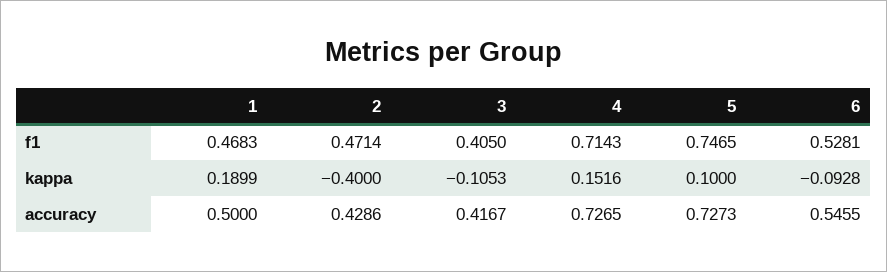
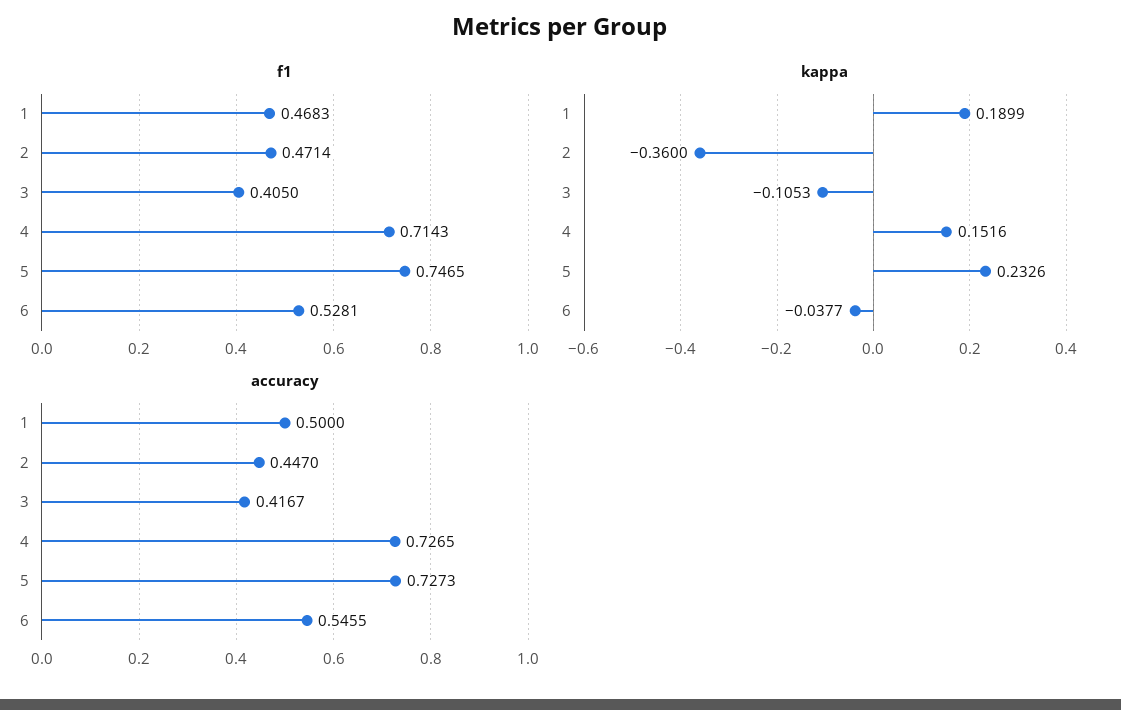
  {
    "f1": {
      "1": 0.4683,
      "2": 0.4714,
      "3": 0.405,
      "4": 0.7143,
      "5": 0.7465,
      "6": 0.5281
    },
    "kappa": {
      "1": 0.1899,
-     "2": -0.4,
+     "2": -0.36,
      "3": -0.1053,
      "4": 0.1516,
-     "5": 0.1,
+     "5": 0.2326,
-     "6": -0.0928
+     "6": -0.0377
    },
    "accuracy": {
      "1": 0.5,
-     "2": 0.4286,
+     "2": 0.447,
      "3": 0.4167,
      "4": 0.7265,
      "5": 0.7273,
      "6": 0.5455
    }
  }

